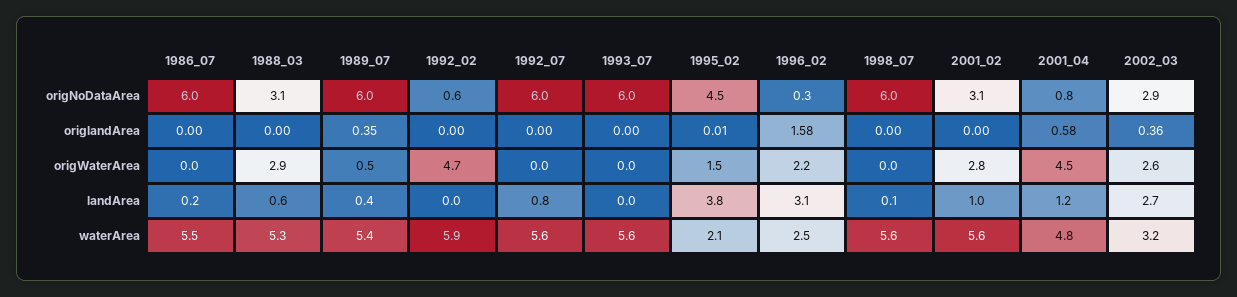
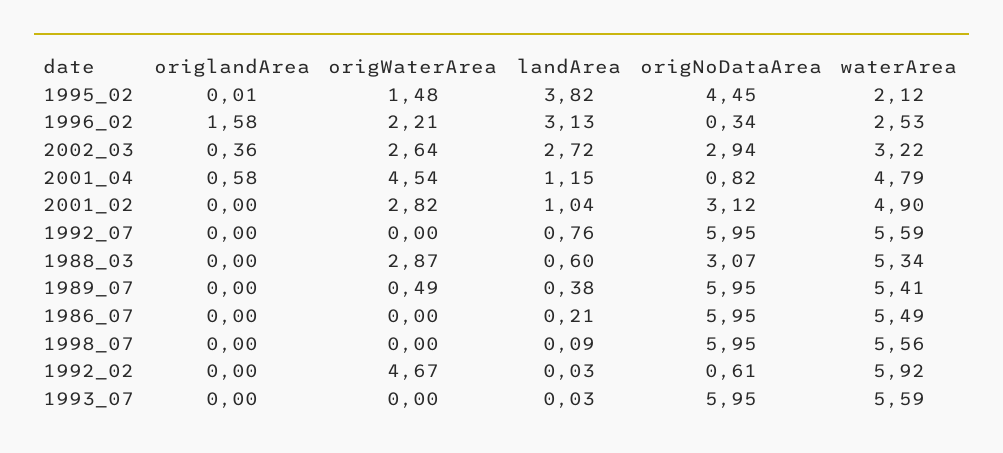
  {
    "1986_07": {
      "origNoDataArea": 5.95,
      "origlandArea": 0,
      "origWaterArea": 0,
      "landArea": 0.21,
      "waterArea": 5.49
    },
    "1988_03": {
      "origNoDataArea": 3.07,
      "origlandArea": 0,
      "origWaterArea": 2.87,
      "landArea": 0.6,
      "waterArea": 5.34
    },
    "1989_07": {
      "origNoDataArea": 5.95,
-     "origlandArea": 0.35,
+     "origlandArea": 0,
      "origWaterArea": 0.49,
      "landArea": 0.38,
      "waterArea": 5.41
    },
    "1992_02": {
      "origNoDataArea": 0.61,
      "origlandArea": 0,
      "origWaterArea": 4.67,
      "landArea": 0.03,
      "waterArea": 5.92
    },
    "1992_07": {
      "origNoDataArea": 5.95,
      "origlandArea": 0,
      "origWaterArea": 0,
      "landArea": 0.76,
      "waterArea": 5.59
    },
    "1993_07": {
      "origNoDataArea": 5.95,
      "origlandArea": 0,
      "origWaterArea": 0,
      "landArea": 0.03,
      "waterArea": 5.59
    },
    "1995_02": {
      "origNoDataArea": 4.45,
      "origlandArea": 0.01,
      "origWaterArea": 1.48,
      "landArea": 3.82,
      "waterArea": 2.12
    },
    "1996_02": {
      "origNoDataArea": 0.34,
      "origlandArea": 1.58,
      "origWaterArea": 2.21,
      "landArea": 3.13,
      "waterArea": 2.53
    },
    "1998_07": {
      "origNoDataArea": 5.95,
      "origlandArea": 0,
      "origWaterArea": 0,
      "landArea": 0.09,
      "waterArea": 5.56
    },
    "2001_02": {
      "origNoDataArea": 3.12,
      "origlandArea": 0,
      "origWaterArea": 2.82,
      "landArea": 1.04,
-     "waterArea": 5.6
+     "waterArea": 4.9
    },
    "2001_04": {
      "origNoDataArea": 0.82,
      "origlandArea": 0.58,
      "origWaterArea": 4.54,
      "landArea": 1.15,
      "waterArea": 4.79
    },
    "2002_03": {
      "origNoDataArea": 2.94,
      "origlandArea": 0.36,
      "origWaterArea": 2.64,
      "landArea": 2.72,
      "waterArea": 3.22
    }
  }

